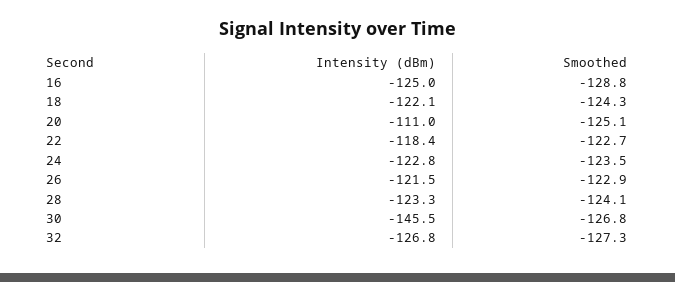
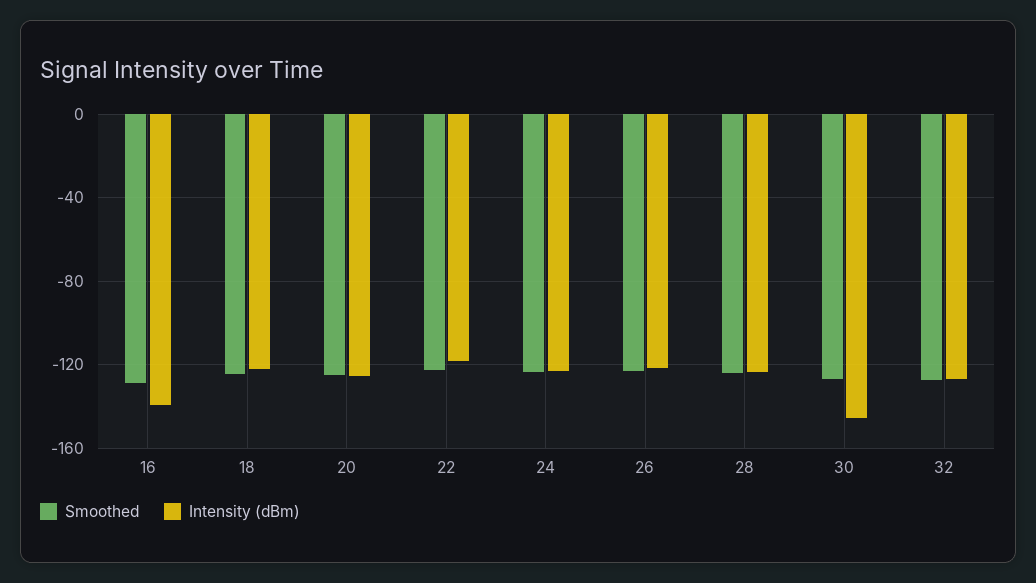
  {
    "Intensity (dBm)": {
-     "16": -125,
+     "16": -140,
      "18": -122.1,
-     "20": -111,
+     "20": -125,
      "22": -118.4,
      "24": -122.8,
      "26": -121.5,
      "28": -123.3,
      "30": -145.5,
      "32": -126.8
    },
    "Smoothed": {
      "16": -128.8,
      "18": -124.3,
      "20": -125.1,
      "22": -122.7,
      "24": -123.5,
      "26": -122.9,
      "28": -124.1,
      "30": -126.8,
      "32": -127.3
    }
  }

